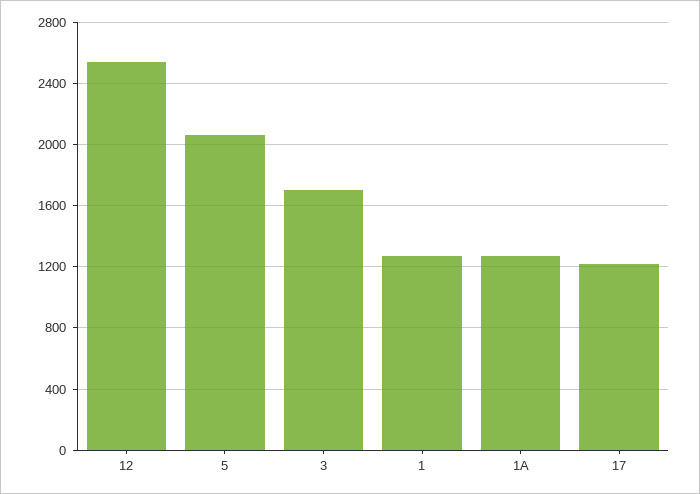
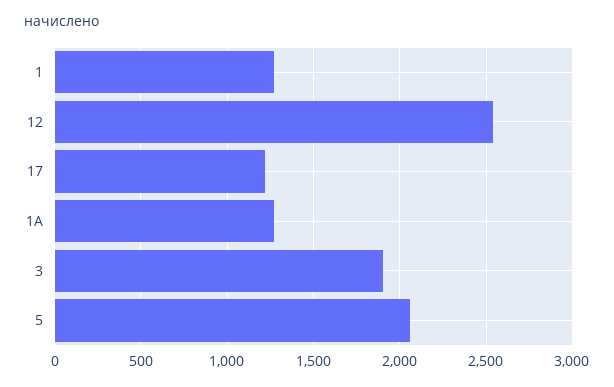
  {
    "12": 2550,
    "5": 2050,
-   "3": 1700,
+   "3": 1900,
    "1": 1250,
    "1А": 1250,
    "17": 1200
  }

